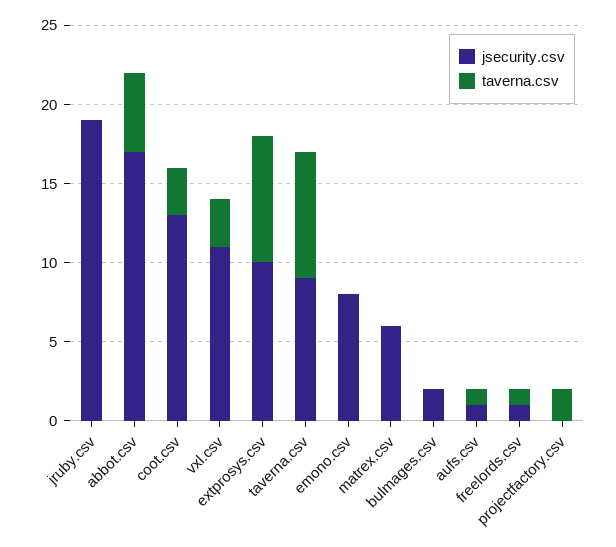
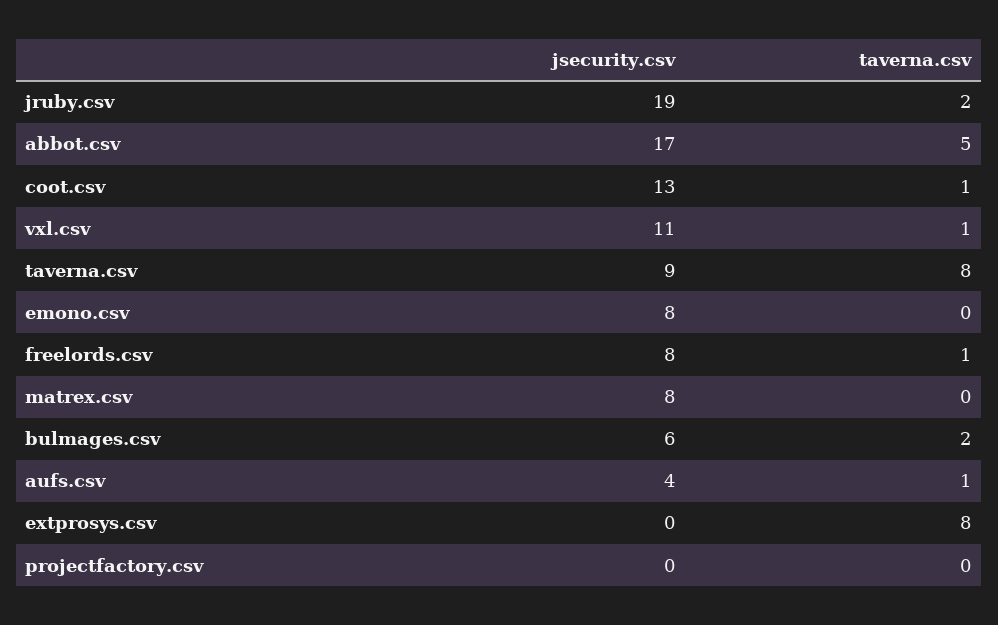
  {
    "jsecurity.csv": {
      "jruby.csv": 19,
      "abbot.csv": 17,
      "coot.csv": 13,
      "vxl.csv": 11,
-     "extprosys.csv": 10,
+     "extprosys.csv": 0,
      "taverna.csv": 9,
      "emono.csv": 8,
-     "matrex.csv": 6,
+     "matrex.csv": 8,
-     "bulmages.csv": 2,
+     "bulmages.csv": 6,
-     "aufs.csv": 1,
+     "aufs.csv": 4,
-     "freelords.csv": 1,
+     "freelords.csv": 8,
      "projectfactory.csv": 0
    },
    "taverna.csv": {
-     "jruby.csv": 0,
+     "jruby.csv": 2,
      "abbot.csv": 5,
-     "coot.csv": 3,
+     "coot.csv": 1,
-     "vxl.csv": 3,
+     "vxl.csv": 1,
      "extprosys.csv": 8,
      "taverna.csv": 8,
      "emono.csv": 0,
      "matrex.csv": 0,
-     "bulmages.csv": 0,
+     "bulmages.csv": 2,
      "aufs.csv": 1,
      "freelords.csv": 1,
-     "projectfactory.csv": 2
+     "projectfactory.csv": 0
    }
  }

